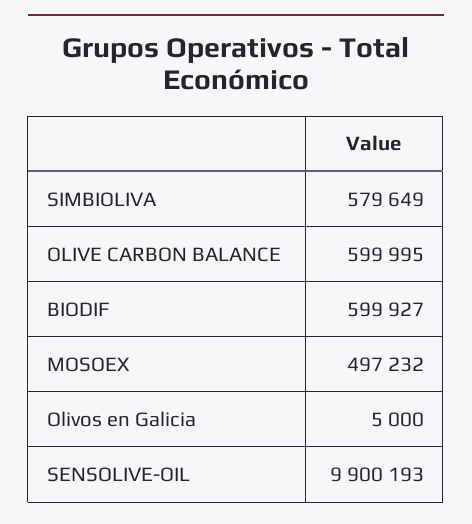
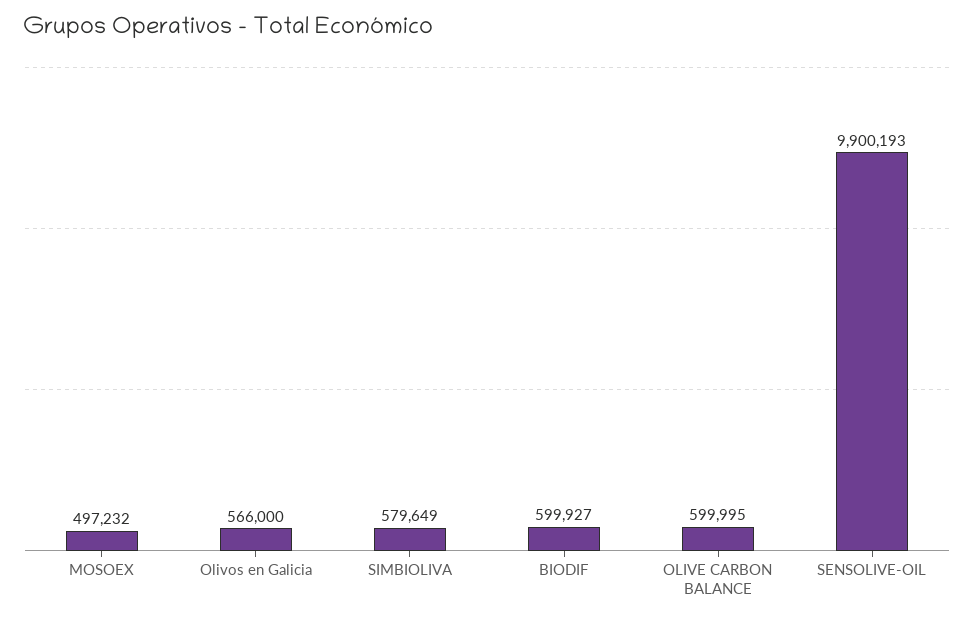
  {
    "SIMBIOLIVA": 579649,
    "OLIVE CARBON BALANCE": 599995,
    "BIODIF": 599927,
    "MOSOEX": 497232,
-   "Olivos en Galicia": 5000,
+   "Olivos en Galicia": 566000,
    "SENSOLIVE-OIL": 9900193
  }

